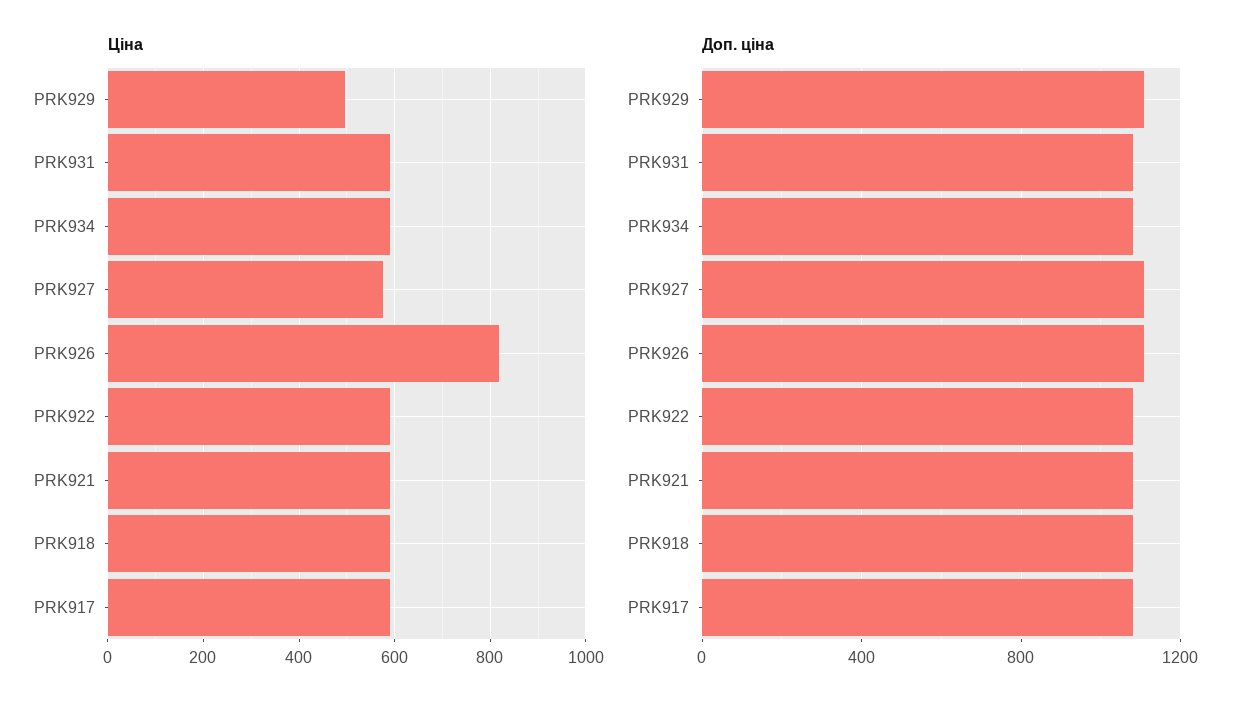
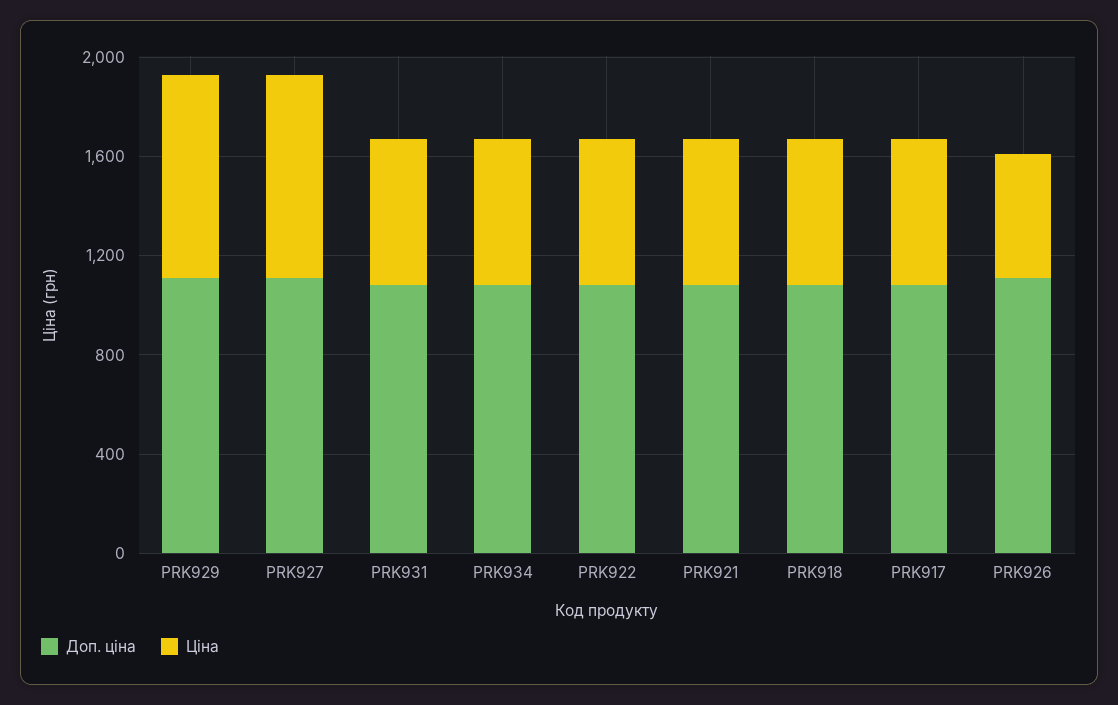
  {
    "Ціна": {
-     "PRK929": 500,
+     "PRK929": 800,
      "PRK931": 580,
      "PRK934": 580,
-     "PRK927": 580,
+     "PRK927": 800,
-     "PRK926": 820,
+     "PRK926": 500,
      "PRK922": 580,
      "PRK921": 580,
      "PRK918": 580,
      "PRK917": 580
    },
    "Доп. ціна": {
      "PRK929": 1100,
      "PRK931": 1100,
      "PRK934": 1100,
      "PRK927": 1100,
      "PRK926": 1100,
      "PRK922": 1100,
      "PRK921": 1100,
      "PRK918": 1100,
      "PRK917": 1100
    }
  }

